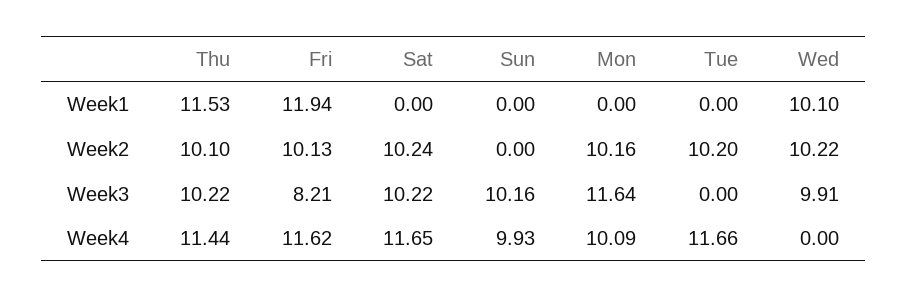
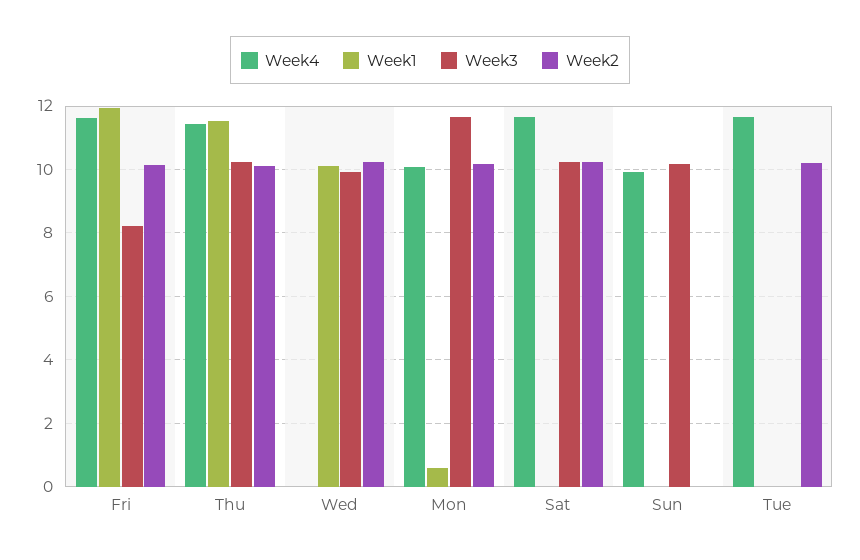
  {
    "Week1": {
      "Thu": 11.53,
      "Fri": 11.94,
      "Sat": 0,
      "Sun": 0,
-     "Mon": 0,
+     "Mon": 0.6,
      "Tue": 0,
      "Wed": 10.1
    },
    "Week2": {
      "Thu": 10.1,
      "Fri": 10.13,
      "Sat": 10.24,
      "Sun": 0,
      "Mon": 10.16,
      "Tue": 10.2,
      "Wed": 10.22
    },
    "Week3": {
      "Thu": 10.22,
      "Fri": 8.21,
      "Sat": 10.22,
      "Sun": 10.16,
      "Mon": 11.64,
      "Tue": 0,
      "Wed": 9.91
    },
    "Week4": {
      "Thu": 11.44,
      "Fri": 11.62,
      "Sat": 11.65,
      "Sun": 9.93,
      "Mon": 10.09,
      "Tue": 11.66,
      "Wed": 0
    }
  }

